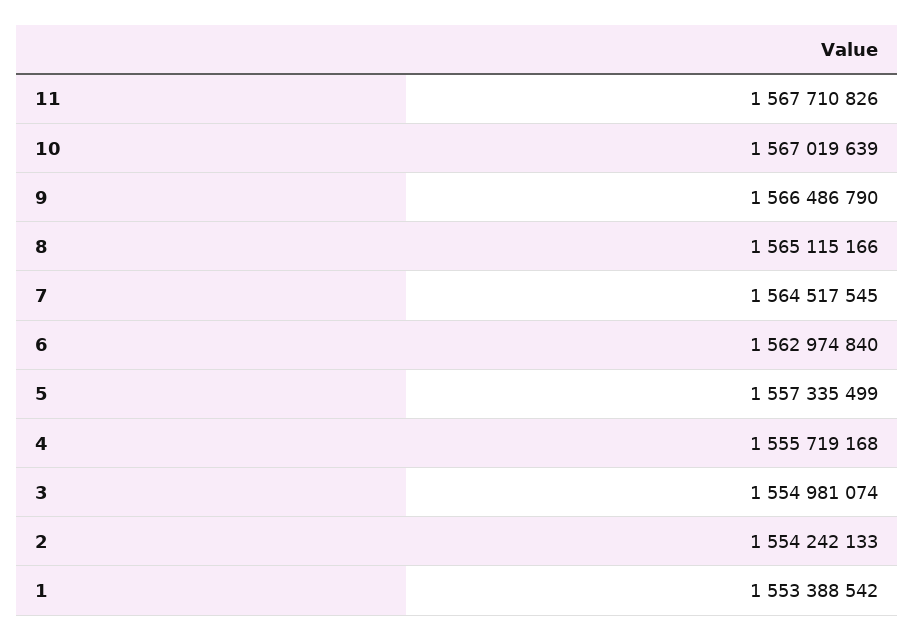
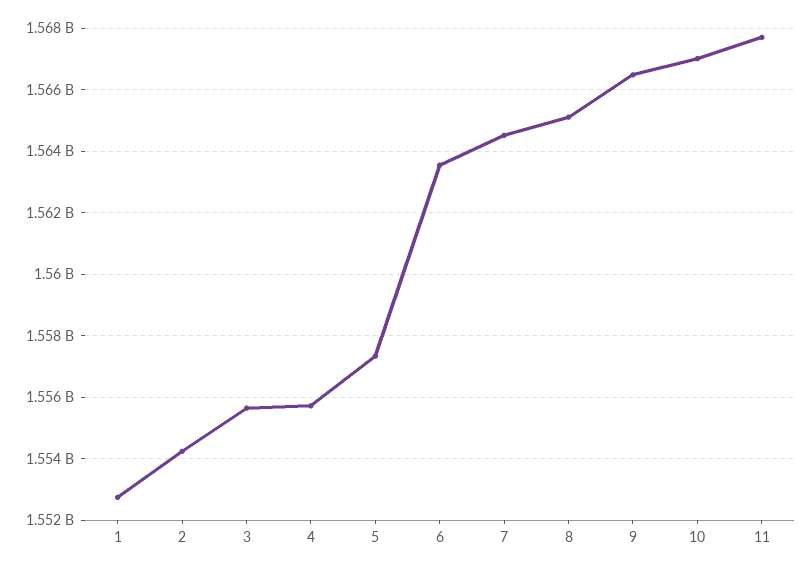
  {
    "11": 1567710826,
    "10": 1567019639,
    "9": 1566486790,
    "8": 1565115166,
    "7": 1564517545,
-   "6": 1562974840,
+   "6": 1563600000,
    "5": 1557335499,
    "4": 1555719168,
-   "3": 1554981074,
+   "3": 1555600000,
    "2": 1554242133,
-   "1": 1553388542
+   "1": 1552800000
  }

